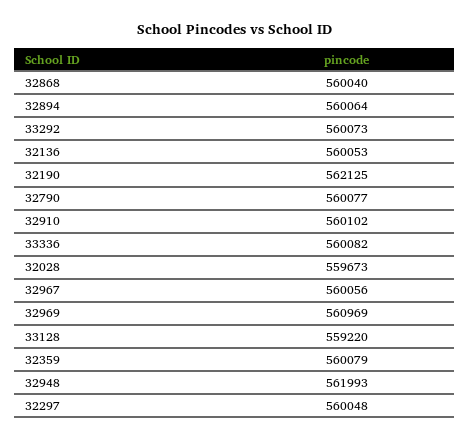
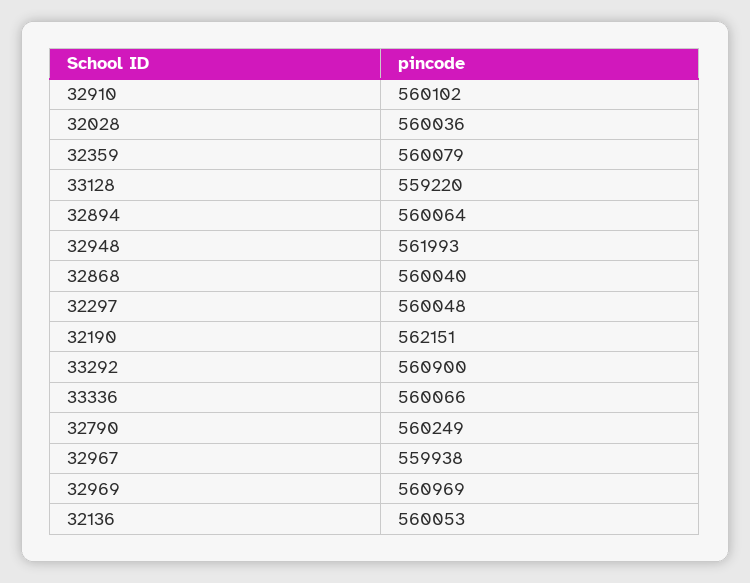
  {
    "32868": 560040,
    "32894": 560064,
-   "33292": 560073,
+   "33292": 560900,
    "32136": 560053,
-   "32190": 562125,
+   "32190": 562151,
-   "32790": 560077,
+   "32790": 560249,
    "32910": 560102,
-   "33336": 560082,
+   "33336": 560066,
-   "32028": 559673,
+   "32028": 560036,
-   "32967": 560056,
+   "32967": 559938,
    "32969": 560969,
    "33128": 559220,
    "32359": 560079,
    "32948": 561993,
    "32297": 560048
  }

